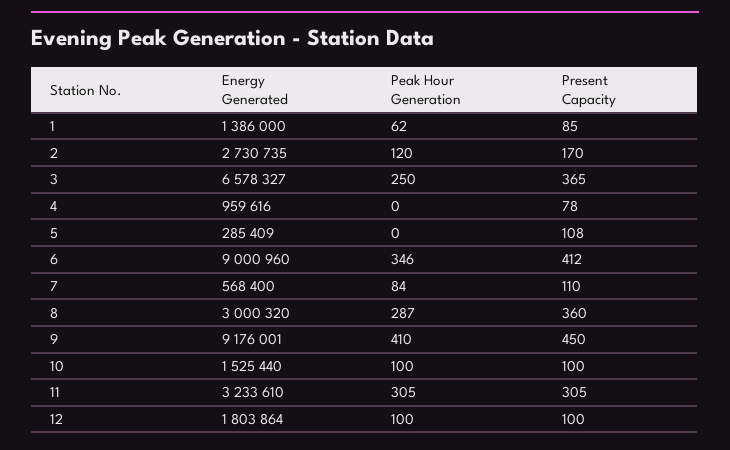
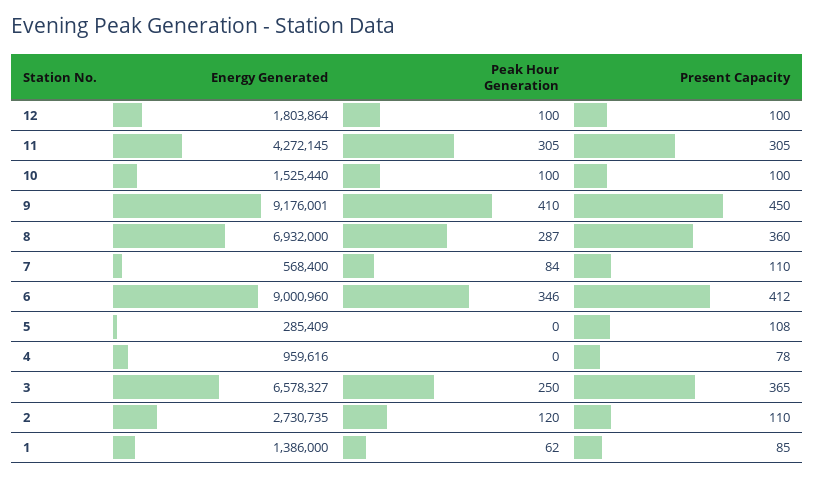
  {
    "Energy Generated": {
      "1": 1386000,
      "2": 2730735,
      "3": 6578327,
      "4": 959616,
      "5": 285409,
      "6": 9000960,
      "7": 568400,
-     "8": 3000320,
+     "8": 6932000,
      "9": 9176001,
      "10": 1525440,
-     "11": 3233610,
+     "11": 4272145,
      "12": 1803864
    },
    "Peak Hour Generation": {
      "1": 62,
      "2": 120,
      "3": 250,
      "4": 0,
      "5": 0,
      "6": 346,
      "7": 84,
      "8": 287,
      "9": 410,
      "10": 100,
      "11": 305,
      "12": 100
    },
    "Present Capacity": {
      "1": 85,
-     "2": 170,
+     "2": 110,
      "3": 365,
      "4": 78,
      "5": 108,
      "6": 412,
      "7": 110,
      "8": 360,
      "9": 450,
      "10": 100,
      "11": 305,
      "12": 100
    }
  }

